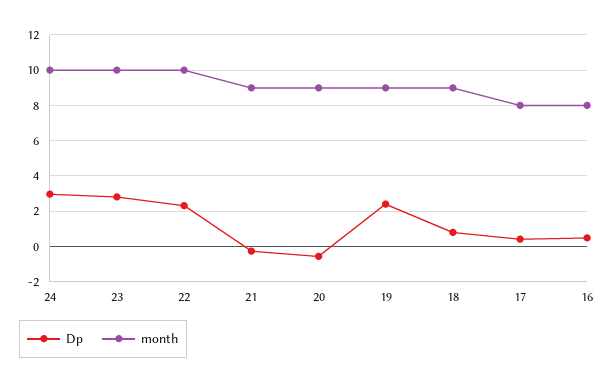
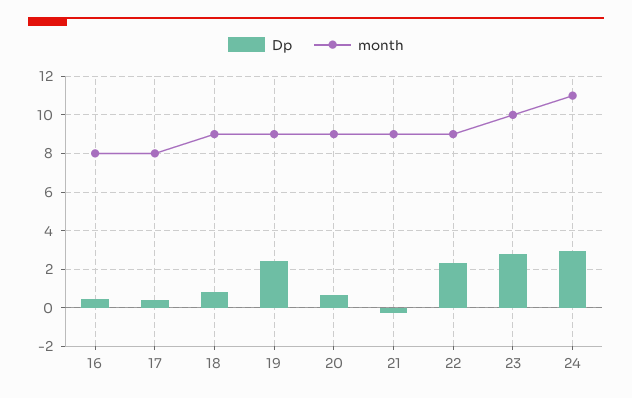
  {
    "Dp": {
      "24": 3,
      "23": 3,
      "22": 2.5,
      "21": -0.5,
-     "20": -0.5,
+     "20": 0.5,
      "19": 2.5,
      "18": 1,
      "17": 0.5,
      "16": 0.5
    },
    "month": {
-     "24": 10,
+     "24": 11,
      "23": 10,
-     "22": 10,
+     "22": 9,
      "21": 9,
      "20": 9,
      "19": 9,
      "18": 9,
      "17": 8,
      "16": 8
    }
  }

